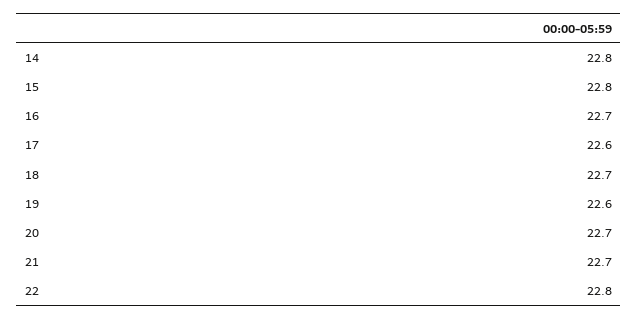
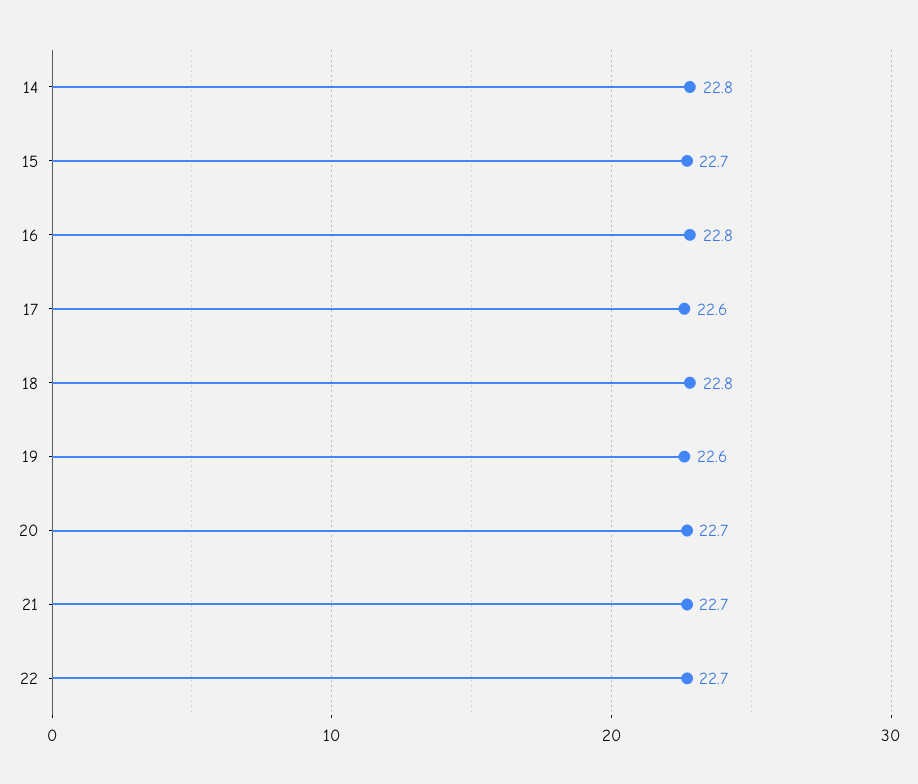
  {
    "14": 22.8,
-   "15": 22.8,
+   "15": 22.7,
-   "16": 22.7,
+   "16": 22.8,
    "17": 22.6,
-   "18": 22.7,
+   "18": 22.8,
    "19": 22.6,
    "20": 22.7,
    "21": 22.7,
-   "22": 22.8
+   "22": 22.7
  }

